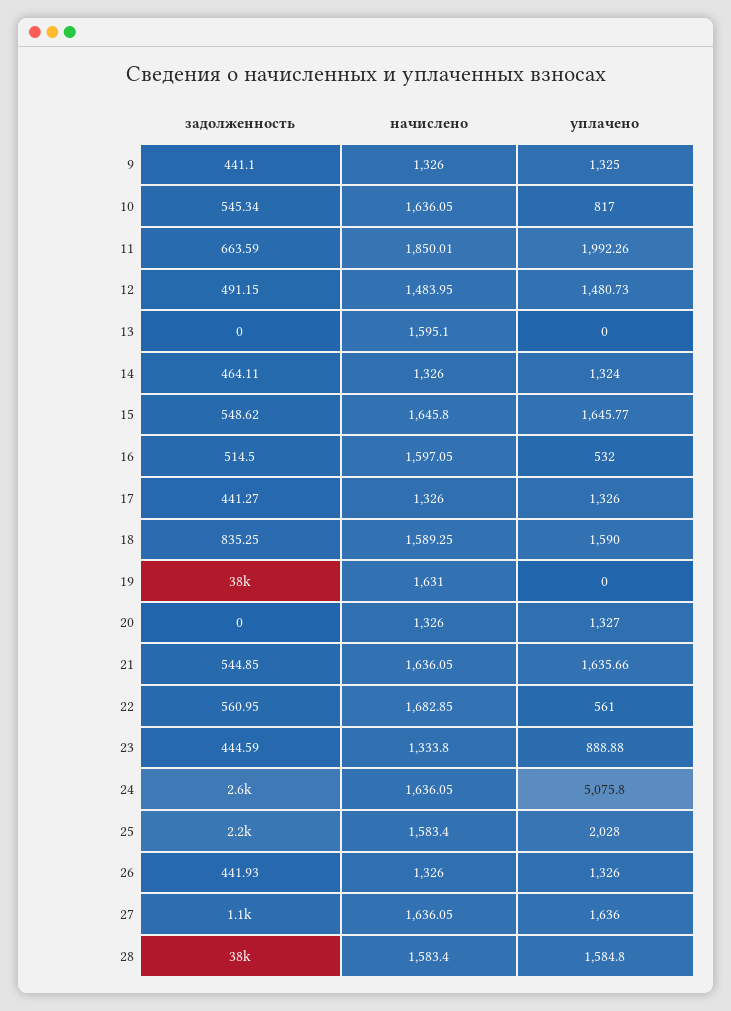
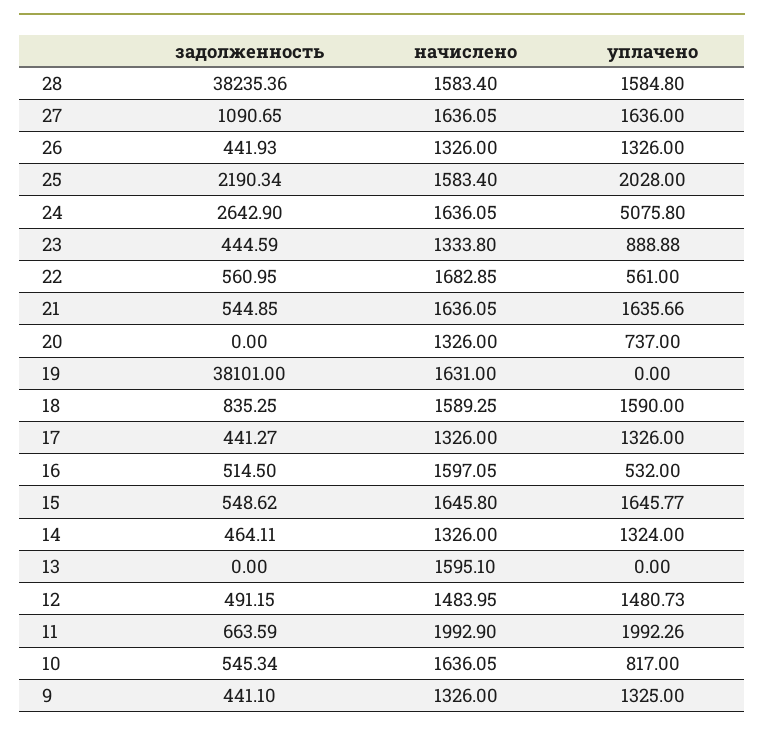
  {
    "задолженность": {
      "9": 441.1,
      "10": 545.34,
      "11": 663.59,
      "12": 491.15,
      "13": 0,
      "14": 464.11,
      "15": 548.62,
      "16": 514.5,
      "17": 441.27,
      "18": 835.25,
      "19": 38101,
      "20": 0,
      "21": 544.85,
      "22": 560.95,
      "23": 444.59,
      "24": 2642.9,
      "25": 2190.34,
      "26": 441.93,
      "27": 1090.65,
      "28": 38235.36
    },
    "начислено": {
      "9": 1326,
      "10": 1636.05,
-     "11": 1850.01,
+     "11": 1992.9,
      "12": 1483.95,
      "13": 1595.1,
      "14": 1326,
      "15": 1645.8,
      "16": 1597.05,
      "17": 1326,
      "18": 1589.25,
      "19": 1631,
      "20": 1326,
      "21": 1636.05,
      "22": 1682.85,
      "23": 1333.8,
      "24": 1636.05,
      "25": 1583.4,
      "26": 1326,
      "27": 1636.05,
      "28": 1583.4
    },
    "уплачено": {
      "9": 1325,
      "10": 817,
      "11": 1992.26,
      "12": 1480.73,
      "13": 0,
      "14": 1324,
      "15": 1645.77,
      "16": 532,
      "17": 1326,
      "18": 1590,
      "19": 0,
-     "20": 1327,
+     "20": 737,
      "21": 1635.66,
      "22": 561,
      "23": 888.88,
      "24": 5075.8,
      "25": 2028,
      "26": 1326,
      "27": 1636,
      "28": 1584.8
    }
  }

